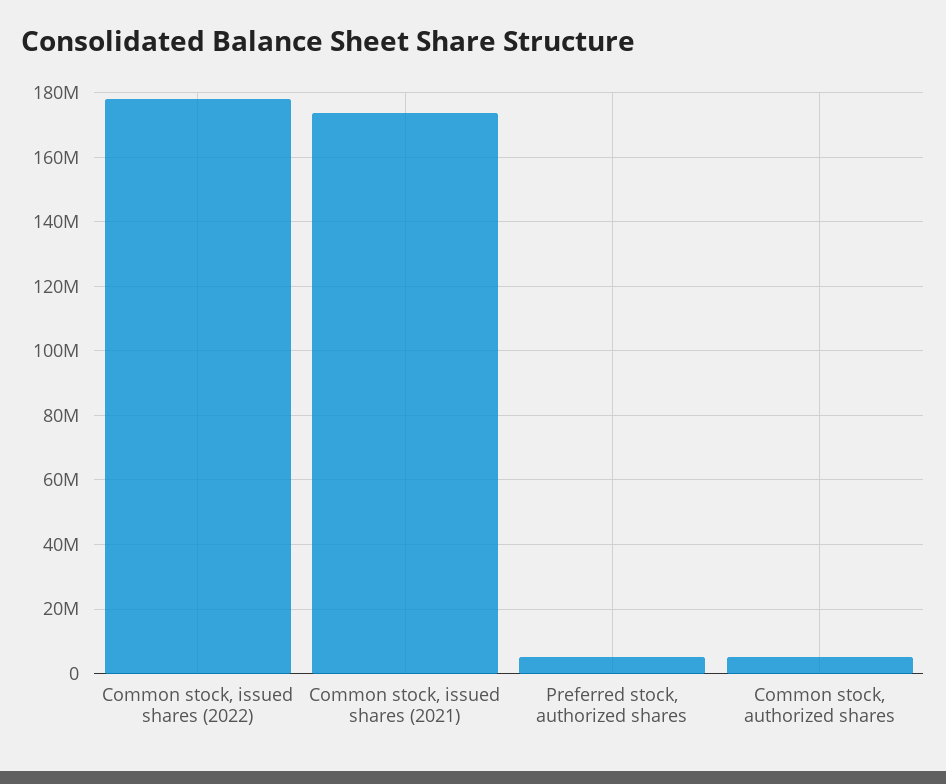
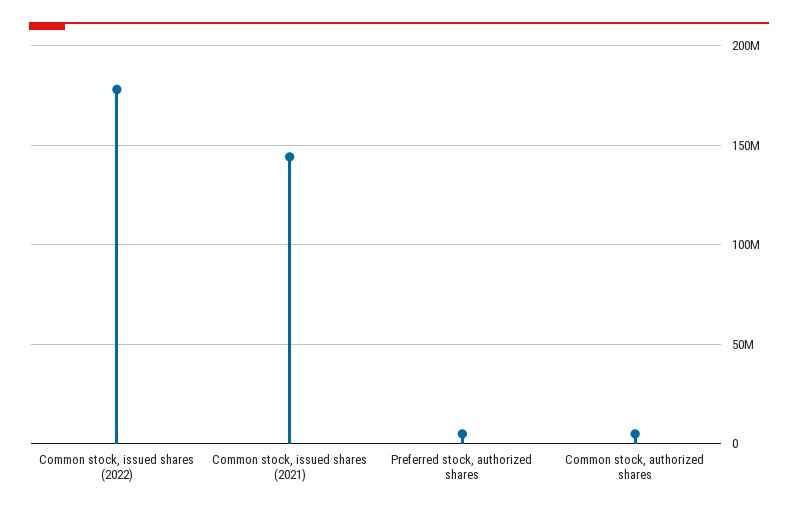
  {
    "Common stock, issued shares (2022)": 178000000,
-   "Common stock, issued shares (2021)": 174000000,
+   "Common stock, issued shares (2021)": 145000000,
    "Preferred stock, authorized shares": 6000000,
    "Common stock, authorized shares": 6000000
  }

